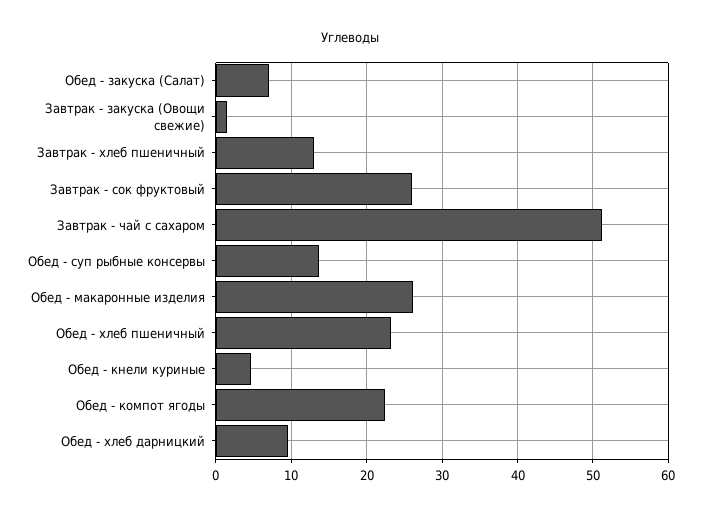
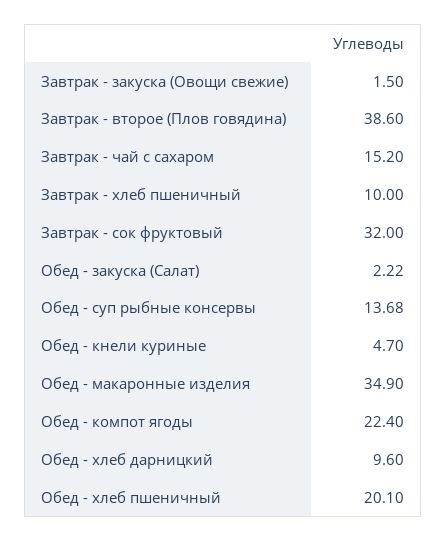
  {
-   "Обед - закуска (Салат)": 7,
+   "Обед - закуска (Салат)": 2.22,
    "Завтрак - закуска (Овощи свежие)": 1.5,
-   "Завтрак - хлеб пшеничный": 13,
+   "Завтрак - хлеб пшеничный": 10,
-   "Завтрак - сок фруктовый": 26,
+   "Завтрак - сок фруктовый": 32,
-   "Завтрак - чай с сахаром": 51,
+   "Завтрак - чай с сахаром": 15.2,
    "Обед - суп рыбные консервы": 13.68,
-   "Обед - макаронные изделия": 26,
+   "Обед - макаронные изделия": 34.9,
-   "Обед - хлеб пшеничный": 23,
+   "Обед - хлеб пшеничный": 20.1,
    "Обед - кнели куриные": 4.7,
    "Обед - компот ягоды": 22.4,
-   "Обед - хлеб дарницкий": 9.6
+   "Обед - хлеб дарницкий": 9.6,
+   "Завтрак - второе (Плов говядина)": 38.6
  }

